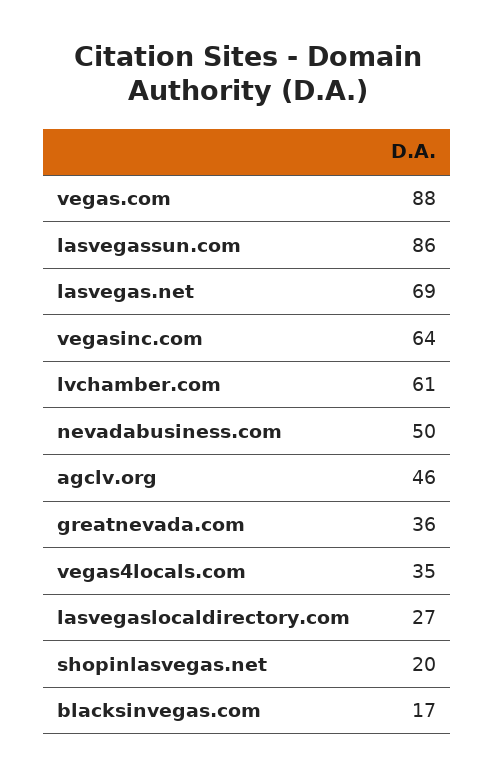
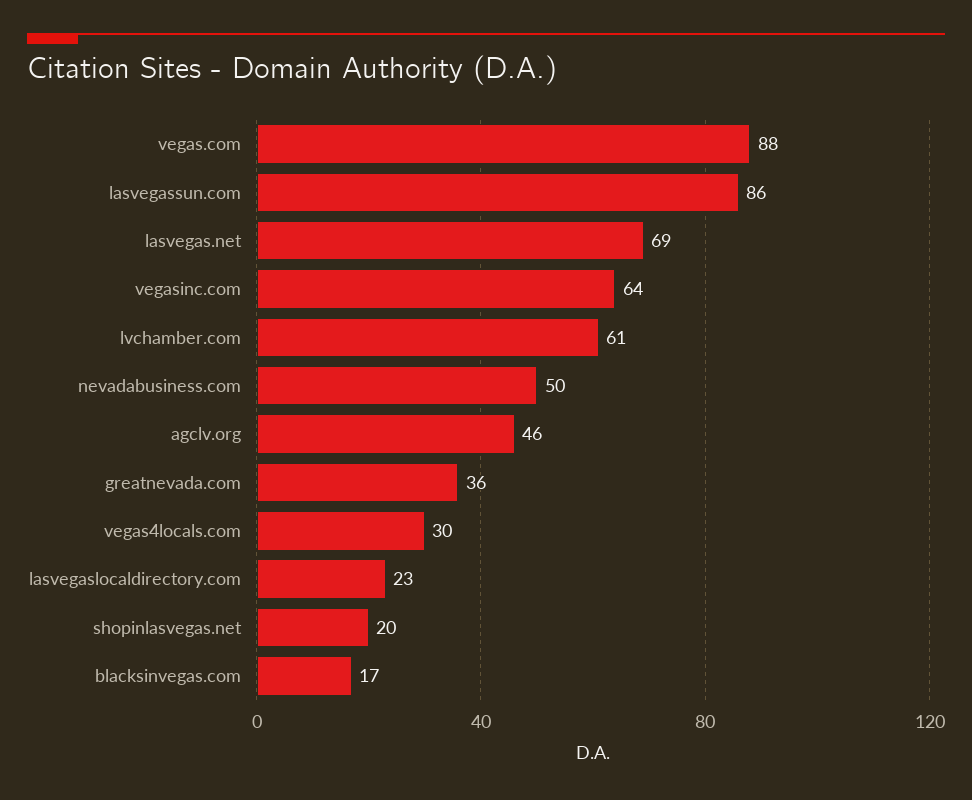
  {
    "vegas.com": 88,
    "lasvegassun.com": 86,
    "lasvegas.net": 69,
    "vegasinc.com": 64,
    "lvchamber.com": 61,
    "nevadabusiness.com": 50,
    "agclv.org": 46,
    "greatnevada.com": 36,
-   "vegas4locals.com": 35,
+   "vegas4locals.com": 30,
-   "lasvegaslocaldirectory.com": 27,
+   "lasvegaslocaldirectory.com": 23,
    "shopinlasvegas.net": 20,
    "blacksinvegas.com": 17
  }

